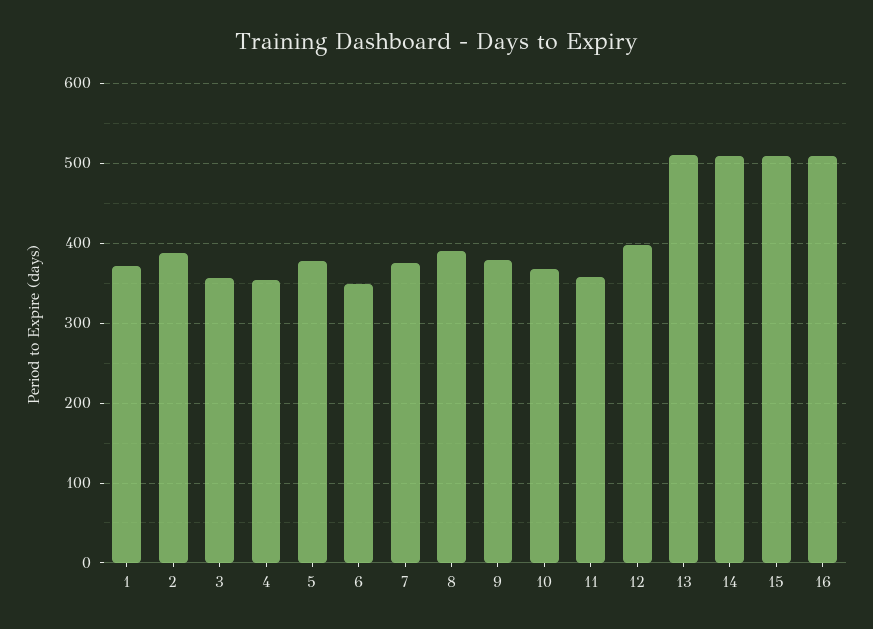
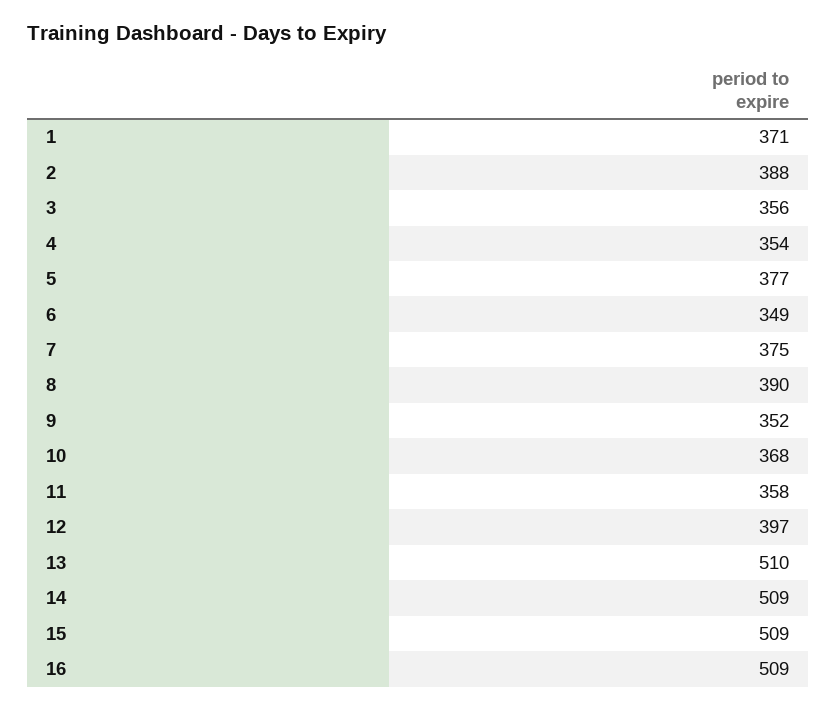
  {
    "1": 371,
    "2": 388,
    "3": 356,
    "4": 354,
    "5": 377,
    "6": 349,
    "7": 375,
    "8": 390,
-   "9": 380,
+   "9": 352,
    "10": 368,
    "11": 358,
    "12": 397,
    "13": 510,
    "14": 509,
    "15": 509,
    "16": 509
  }

